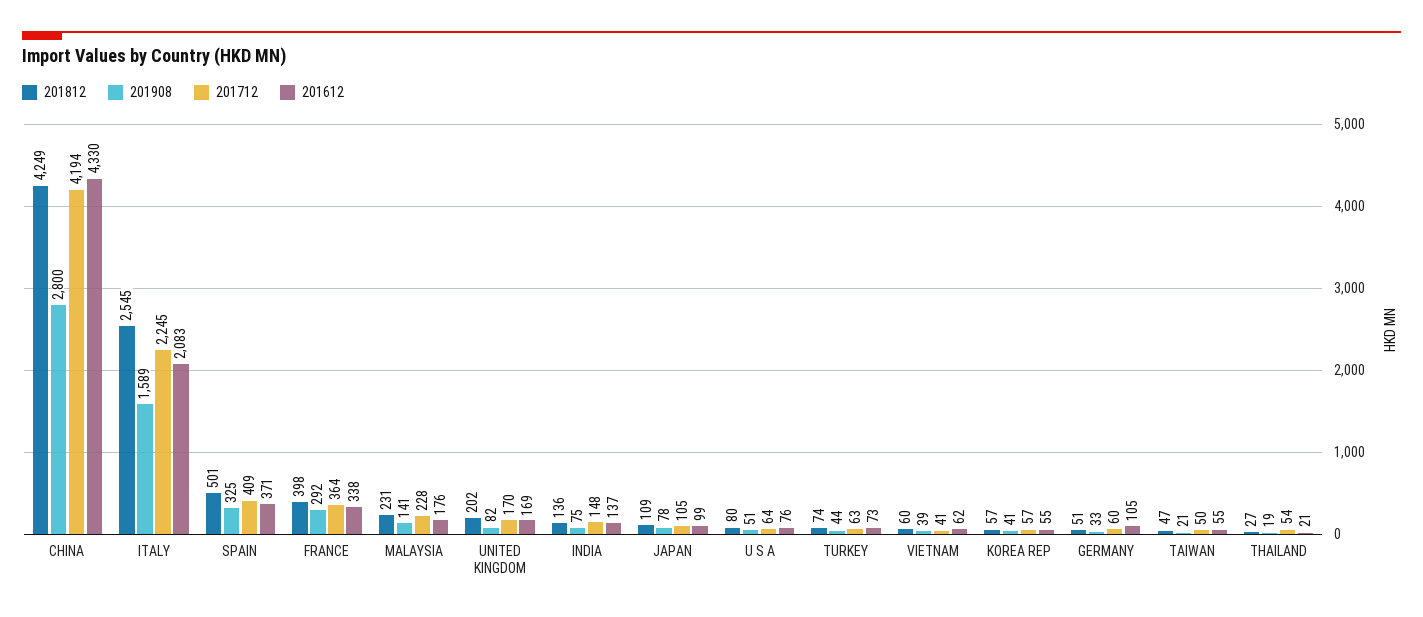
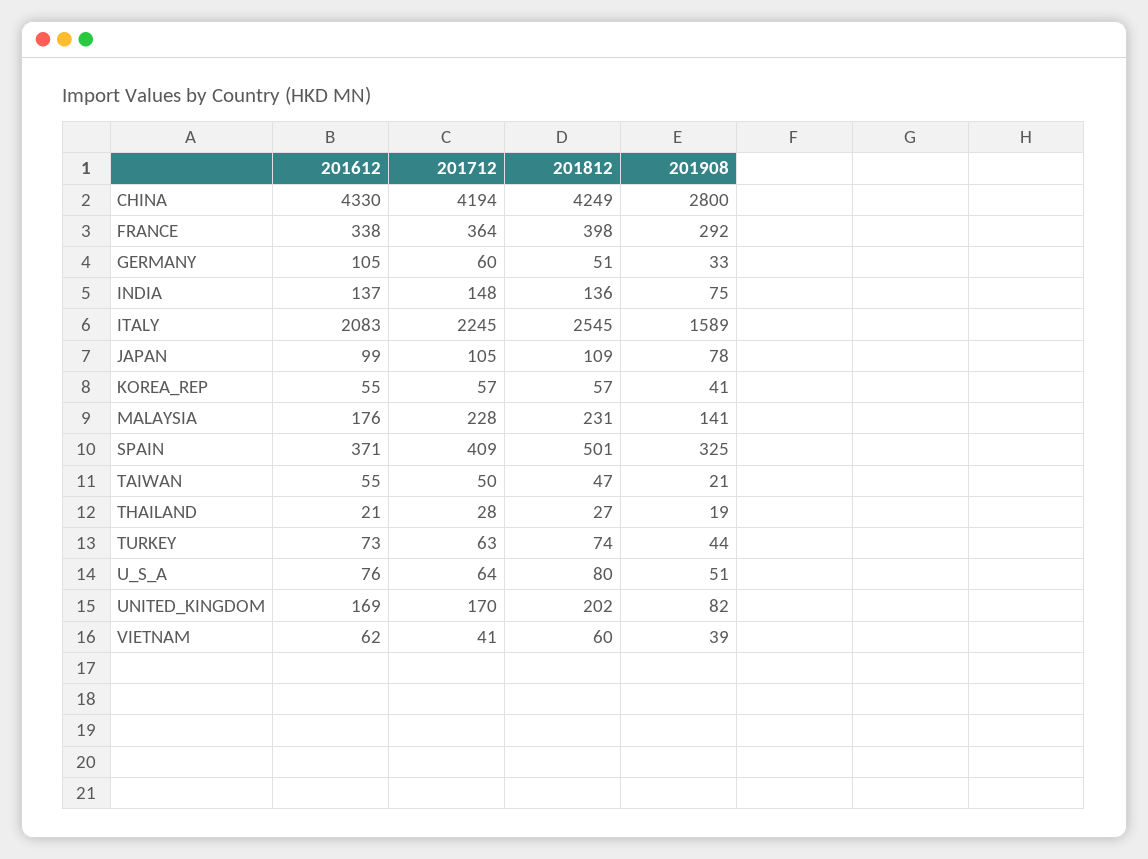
  {
    "201812": {
      "CHINA": 4249,
      "ITALY": 2545,
      "SPAIN": 501,
      "FRANCE": 398,
      "MALAYSIA": 231,
      "UNITED KINGDOM": 202,
      "INDIA": 136,
      "JAPAN": 109,
      "U S A": 80,
      "TURKEY": 74,
      "VIETNAM": 60,
      "KOREA REP": 57,
      "GERMANY": 51,
      "TAIWAN": 47,
      "THAILAND": 27
    },
    "201908": {
      "CHINA": 2800,
      "ITALY": 1589,
      "SPAIN": 325,
      "FRANCE": 292,
      "MALAYSIA": 141,
      "UNITED KINGDOM": 82,
      "INDIA": 75,
      "JAPAN": 78,
      "U S A": 51,
      "TURKEY": 44,
      "VIETNAM": 39,
      "KOREA REP": 41,
      "GERMANY": 33,
      "TAIWAN": 21,
      "THAILAND": 19
    },
    "201712": {
      "CHINA": 4194,
      "ITALY": 2245,
      "SPAIN": 409,
      "FRANCE": 364,
      "MALAYSIA": 228,
      "UNITED KINGDOM": 170,
      "INDIA": 148,
      "JAPAN": 105,
      "U S A": 64,
      "TURKEY": 63,
      "VIETNAM": 41,
      "KOREA REP": 57,
      "GERMANY": 60,
      "TAIWAN": 50,
-     "THAILAND": 54
+     "THAILAND": 28
    },
    "201612": {
      "CHINA": 4330,
      "ITALY": 2083,
      "SPAIN": 371,
      "FRANCE": 338,
      "MALAYSIA": 176,
      "UNITED KINGDOM": 169,
      "INDIA": 137,
      "JAPAN": 99,
      "U S A": 76,
      "TURKEY": 73,
      "VIETNAM": 62,
      "KOREA REP": 55,
      "GERMANY": 105,
      "TAIWAN": 55,
      "THAILAND": 21
    }
  }

